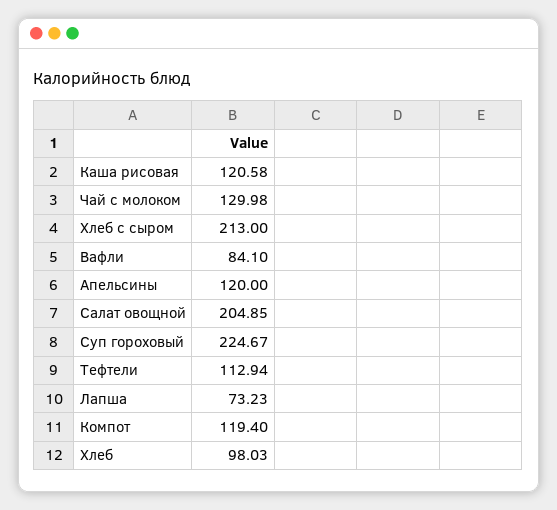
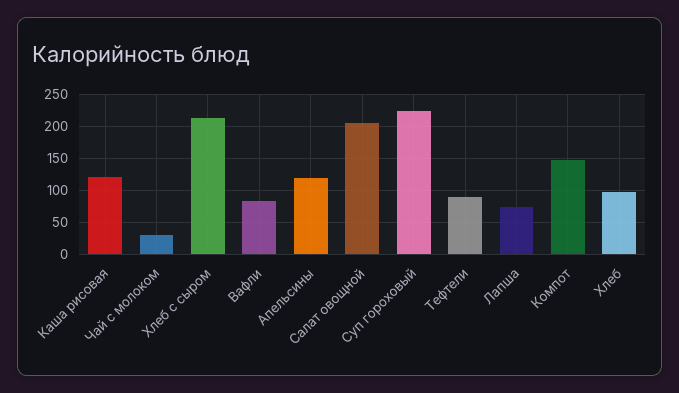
  {
    "Каша рисовая": 120.58,
-   "Чай с молоком": 129.98,
+   "Чай с молоком": 30,
    "Хлеб с сыром": 213,
    "Вафли": 84.1,
    "Апельсины": 120,
    "Салат овощной": 204.85,
    "Суп гороховый": 224.67,
-   "Тефтели": 112.94,
+   "Тефтели": 90,
    "Лапша": 73.23,
-   "Компот": 119.4,
+   "Компот": 150,
    "Хлеб": 98.03
  }

